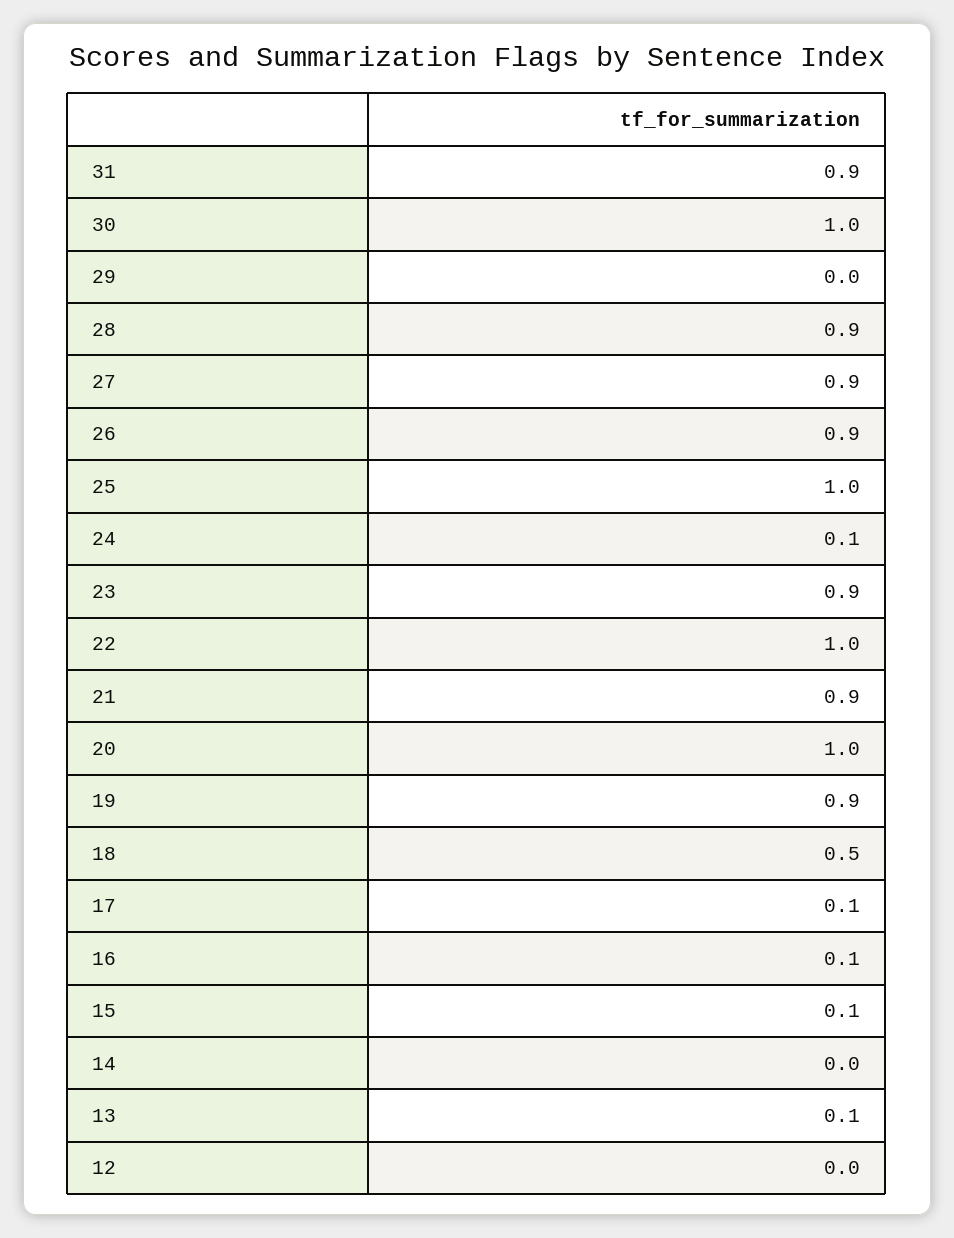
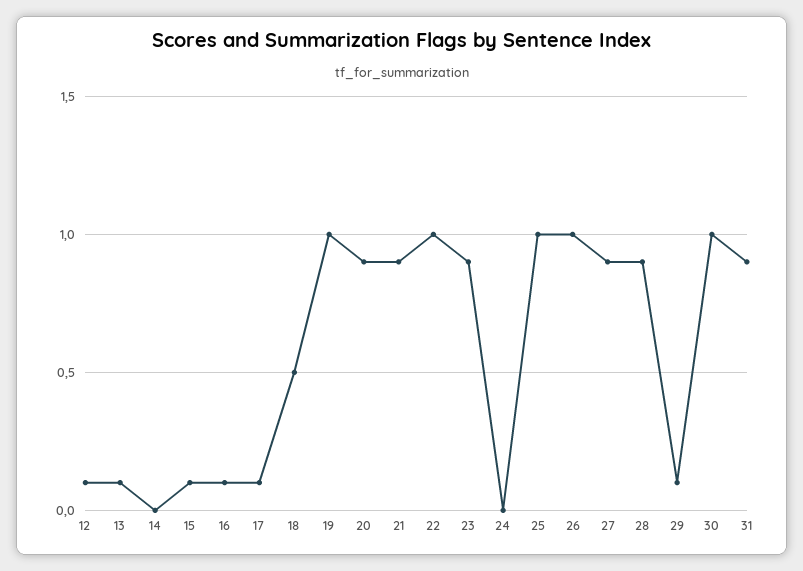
  {
    "31": 0.9,
    "30": 1,
-   "29": 0,
+   "29": 0.1,
    "28": 0.9,
    "27": 0.9,
-   "26": 0.9,
+   "26": 1,
    "25": 1,
-   "24": 0.1,
+   "24": 0,
    "23": 0.9,
    "22": 1,
    "21": 0.9,
-   "20": 1,
+   "20": 0.9,
-   "19": 0.9,
+   "19": 1,
    "18": 0.5,
    "17": 0.1,
    "16": 0.1,
    "15": 0.1,
    "14": 0,
    "13": 0.1,
-   "12": 0
+   "12": 0.1
  }

